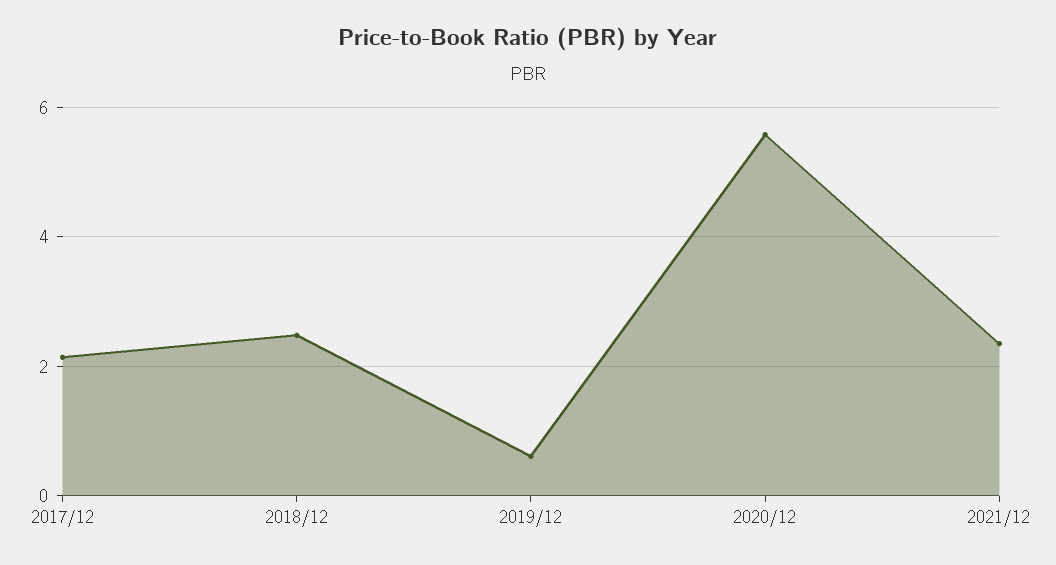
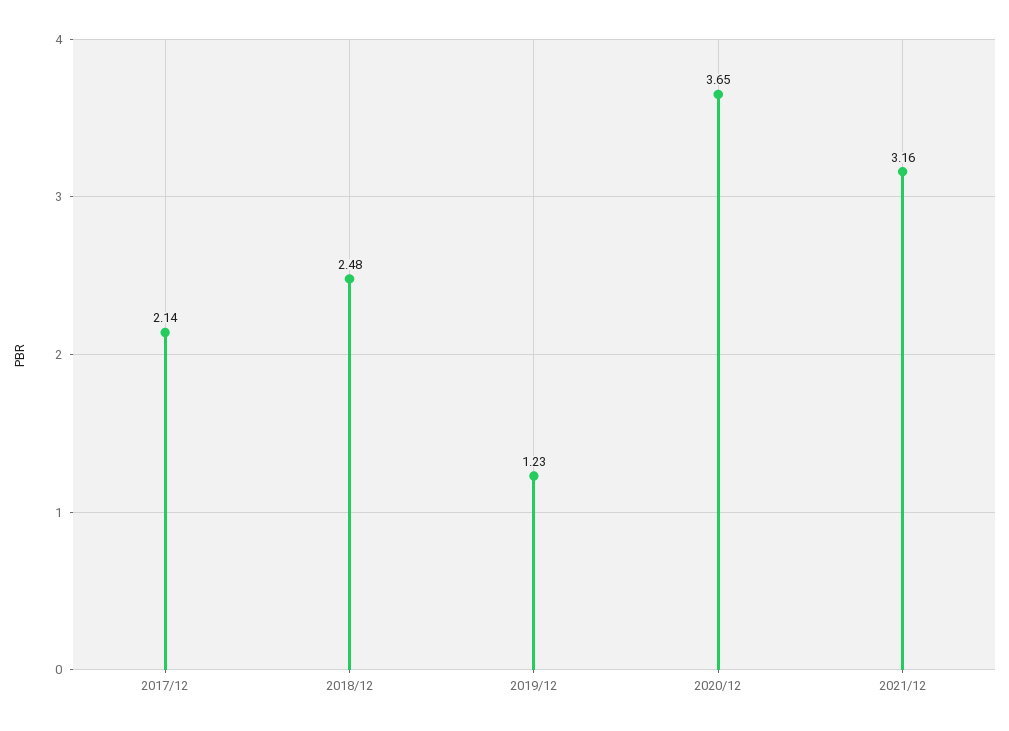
  {
    "2017/12": 2.14,
    "2018/12": 2.48,
-   "2019/12": 0.6,
+   "2019/12": 1.23,
-   "2020/12": 5.6,
+   "2020/12": 3.65,
-   "2021/12": 2.4
+   "2021/12": 3.16
  }

